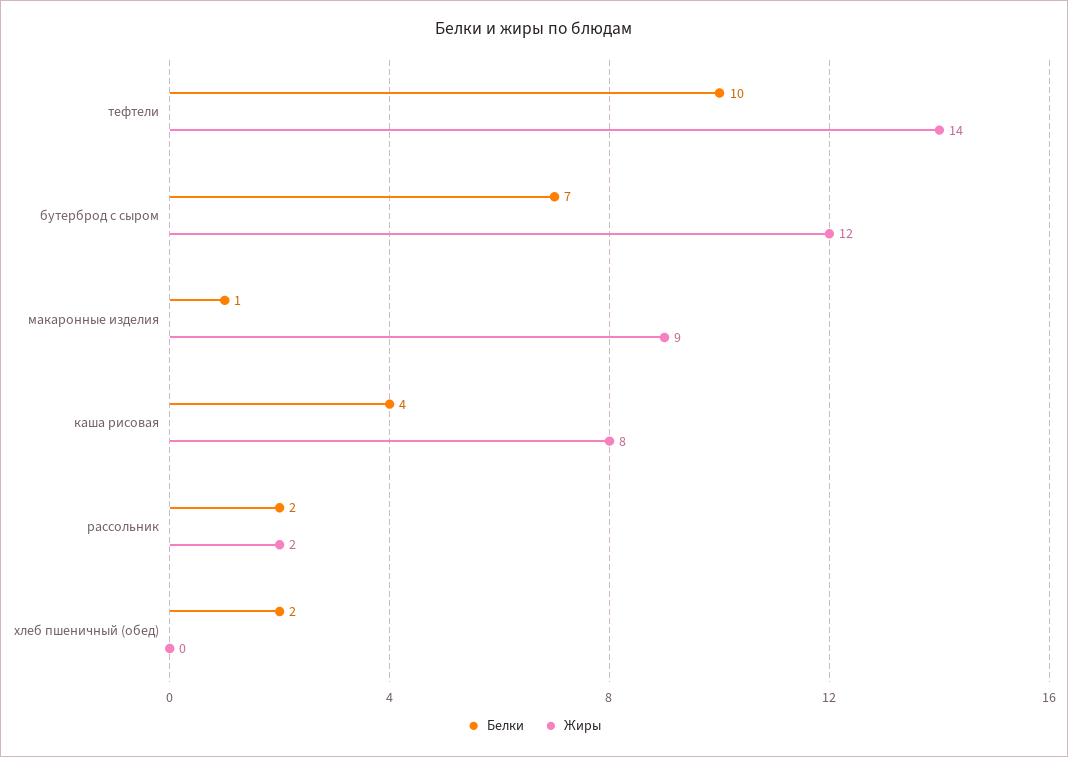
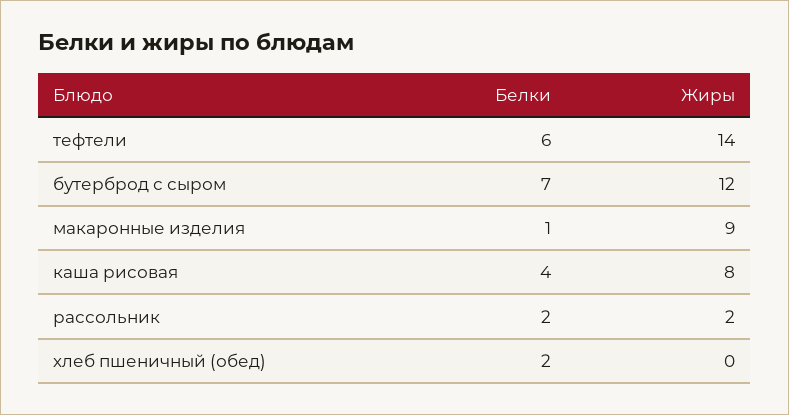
  {
    "Белки": {
-     "тефтели": 10,
+     "тефтели": 6,
      "бутерброд с сыром": 7,
      "макаронные изделия": 1,
      "каша рисовая": 4,
      "рассольник": 2,
      "хлеб пшеничный (обед)": 2
    },
    "Жиры": {
      "тефтели": 14,
      "бутерброд с сыром": 12,
      "макаронные изделия": 9,
      "каша рисовая": 8,
      "рассольник": 2,
      "хлеб пшеничный (обед)": 0
    }
  }

